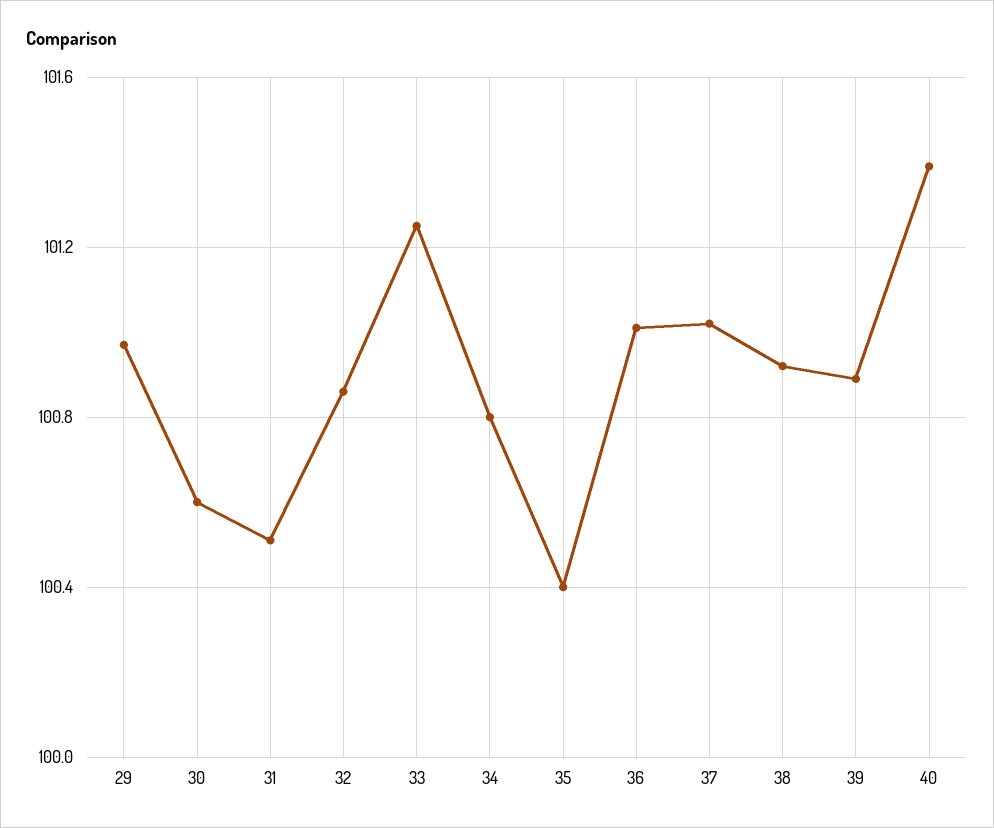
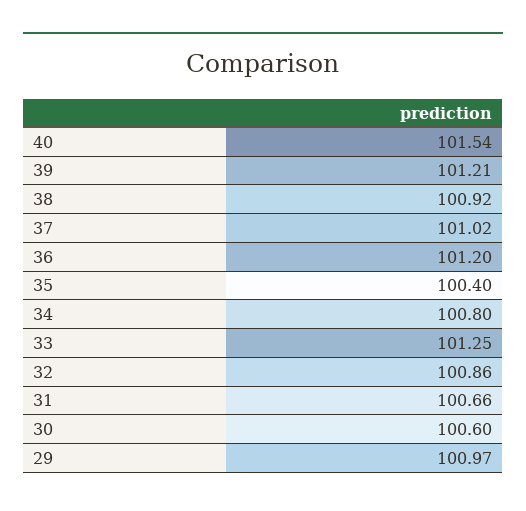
  {
    "29": 100.97,
    "30": 100.6,
-   "31": 100.5,
+   "31": 100.66,
    "32": 100.86,
    "33": 101.25,
    "34": 100.8,
    "35": 100.4,
-   "36": 101,
+   "36": 101.2,
    "37": 101.02,
    "38": 100.92,
-   "39": 100.9,
+   "39": 101.21,
-   "40": 101.4
+   "40": 101.54
  }

